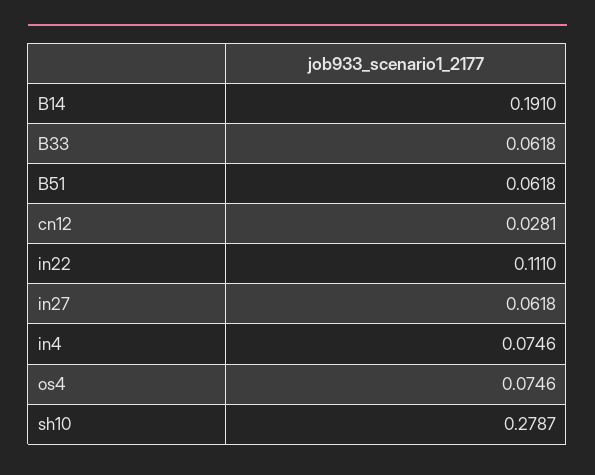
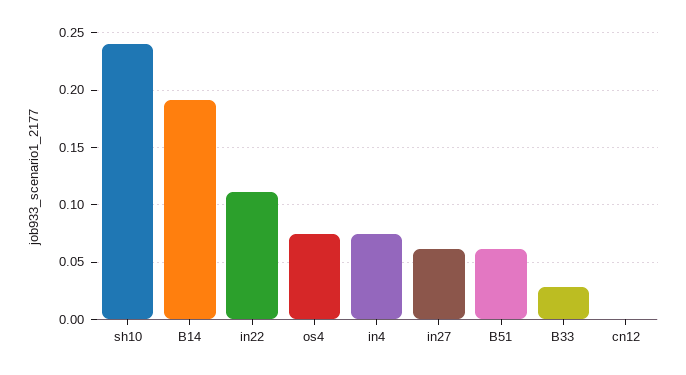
  {
    "B14": 0.191,
-   "B33": 0.0618,
+   "B33": 0.03,
    "B51": 0.0618,
-   "cn12": 0.0281,
+   "cn12": 0,
    "in22": 0.111,
    "in27": 0.0618,
    "in4": 0.0746,
    "os4": 0.0746,
-   "sh10": 0.2787
+   "sh10": 0.24
  }

